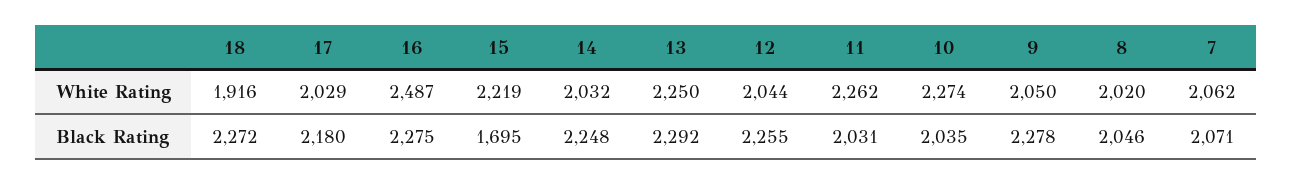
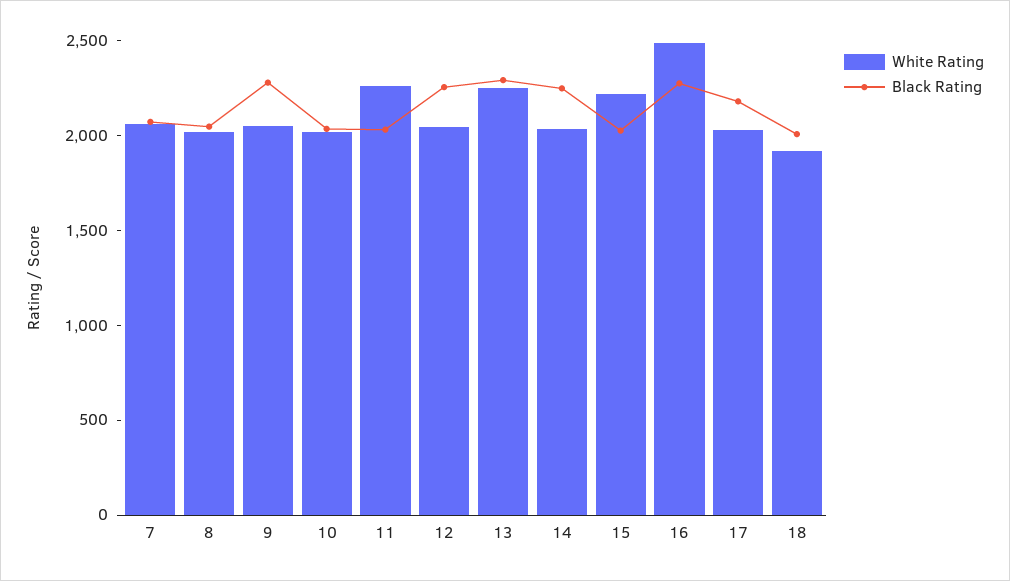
  {
    "White Rating": {
      "18": 1916,
      "17": 2029,
      "16": 2487,
      "15": 2219,
      "14": 2032,
      "13": 2250,
      "12": 2044,
      "11": 2262,
-     "10": 2274,
+     "10": 2000,
      "9": 2050,
      "8": 2020,
      "7": 2062
    },
    "Black Rating": {
-     "18": 2272,
+     "18": 2000,
      "17": 2180,
      "16": 2275,
-     "15": 1695,
+     "15": 2000,
      "14": 2248,
      "13": 2292,
      "12": 2255,
      "11": 2031,
      "10": 2035,
      "9": 2278,
      "8": 2046,
      "7": 2071
    }
  }

